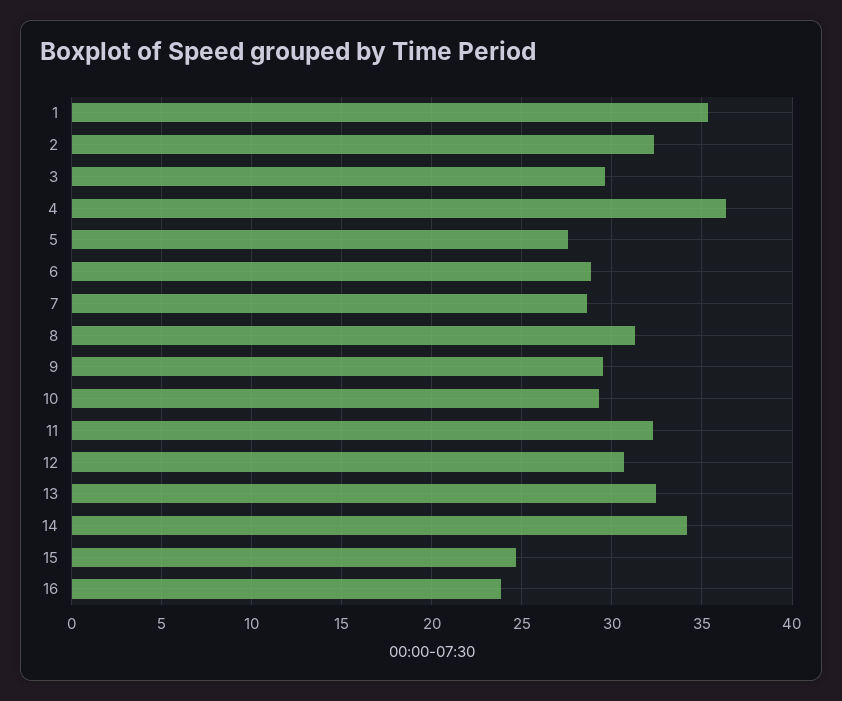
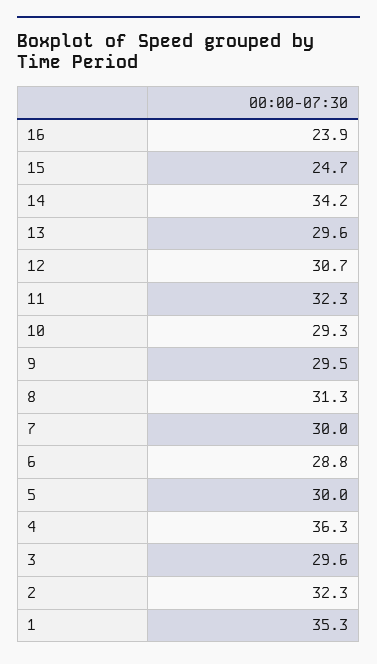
  {
    "1": 35.3,
    "2": 32.3,
    "3": 29.6,
    "4": 36.3,
-   "5": 27.5,
+   "5": 30,
    "6": 28.8,
-   "7": 28.5,
+   "7": 30,
    "8": 31.3,
    "9": 29.5,
    "10": 29.3,
    "11": 32.3,
    "12": 30.7,
-   "13": 32.5,
+   "13": 29.6,
    "14": 34.2,
    "15": 24.7,
    "16": 23.9
  }

